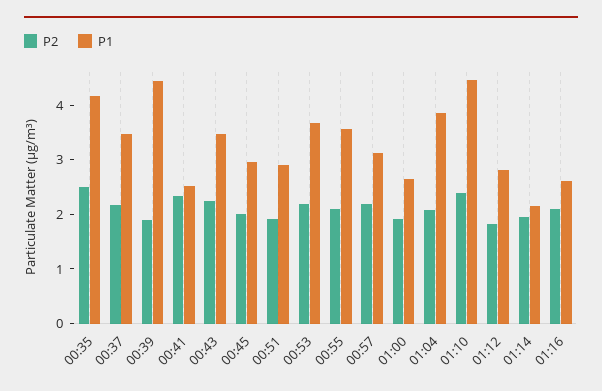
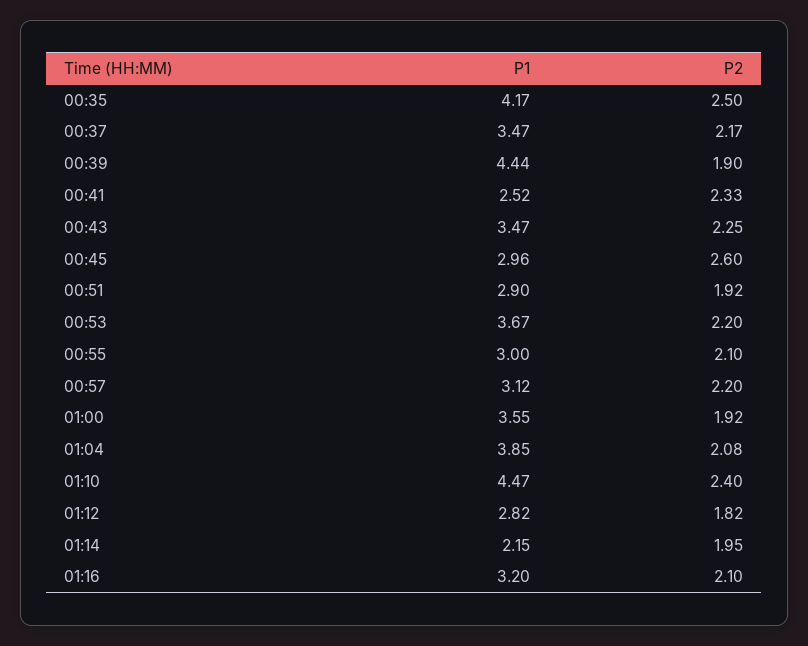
  {
    "P2": {
      "00:35": 2.5,
      "00:37": 2.17,
      "00:39": 1.9,
      "00:41": 2.33,
      "00:43": 2.25,
-     "00:45": 2,
+     "00:45": 2.6,
      "00:51": 1.92,
      "00:53": 2.2,
      "00:55": 2.1,
      "00:57": 2.2,
      "01:00": 1.92,
      "01:04": 2.08,
      "01:10": 2.4,
      "01:12": 1.82,
      "01:14": 1.95,
      "01:16": 2.1
    },
    "P1": {
      "00:35": 4.17,
      "00:37": 3.47,
      "00:39": 4.44,
      "00:41": 2.52,
      "00:43": 3.47,
      "00:45": 2.96,
      "00:51": 2.9,
      "00:53": 3.67,
-     "00:55": 3.6,
+     "00:55": 3,
      "00:57": 3.12,
-     "01:00": 2.6,
+     "01:00": 3.55,
      "01:04": 3.85,
      "01:10": 4.47,
      "01:12": 2.82,
      "01:14": 2.15,
-     "01:16": 2.6
+     "01:16": 3.2
    }
  }

